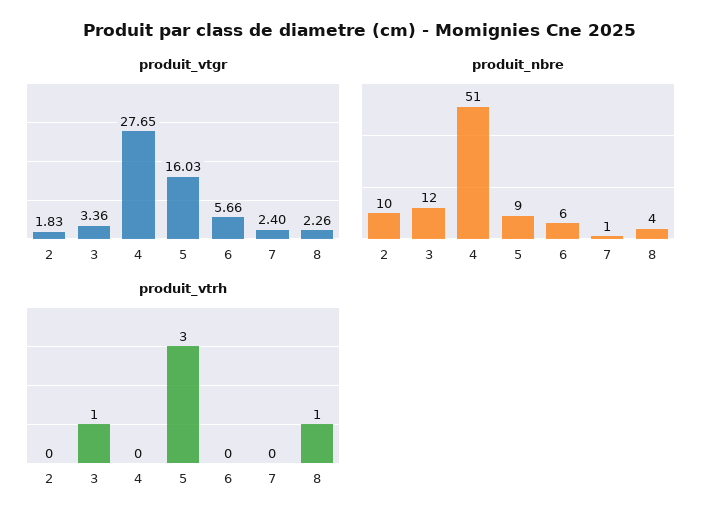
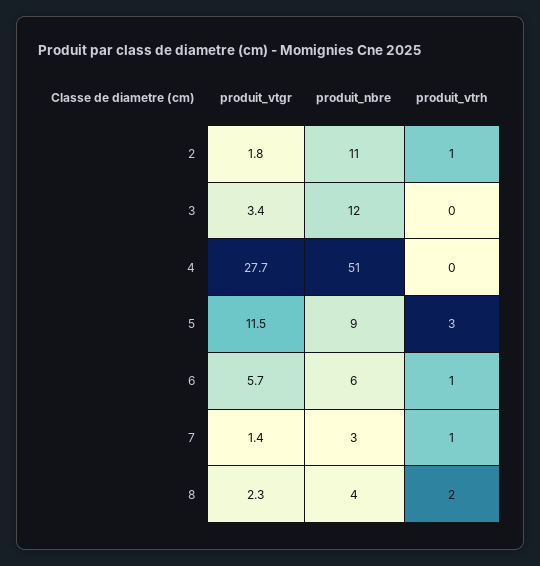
  {
    "produit_vtgr": {
      "2": 1.83,
      "3": 3.36,
      "4": 27.65,
-     "5": 16.03,
+     "5": 11.5,
      "6": 5.66,
-     "7": 2.4,
+     "7": 1.4,
      "8": 2.26
    },
    "produit_nbre": {
-     "2": 10,
+     "2": 11,
      "3": 12,
      "4": 51,
      "5": 9,
      "6": 6,
-     "7": 1,
+     "7": 3,
      "8": 4
    },
    "produit_vtrh": {
-     "2": 0,
+     "2": 1,
-     "3": 1,
+     "3": 0,
      "4": 0,
      "5": 3,
-     "6": 0,
+     "6": 1,
-     "7": 0,
+     "7": 1,
-     "8": 1
+     "8": 2
    }
  }

